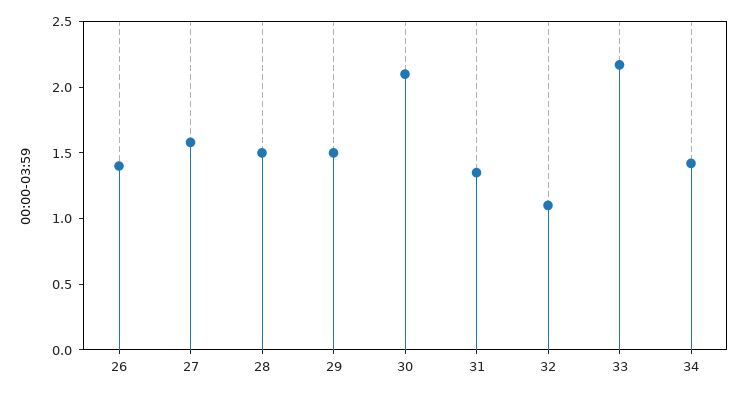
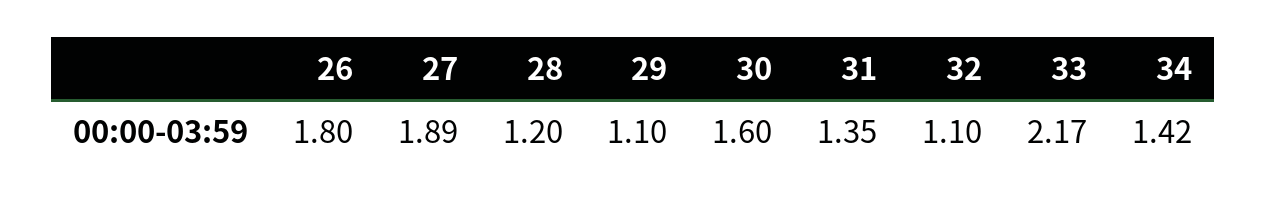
  {
-   "26": 1.4,
+   "26": 1.8,
-   "27": 1.6,
+   "27": 1.89,
-   "28": 1.5,
+   "28": 1.2,
-   "29": 1.5,
+   "29": 1.1,
-   "30": 2.1,
+   "30": 1.6,
    "31": 1.35,
    "32": 1.1,
    "33": 2.17,
    "34": 1.42
  }

